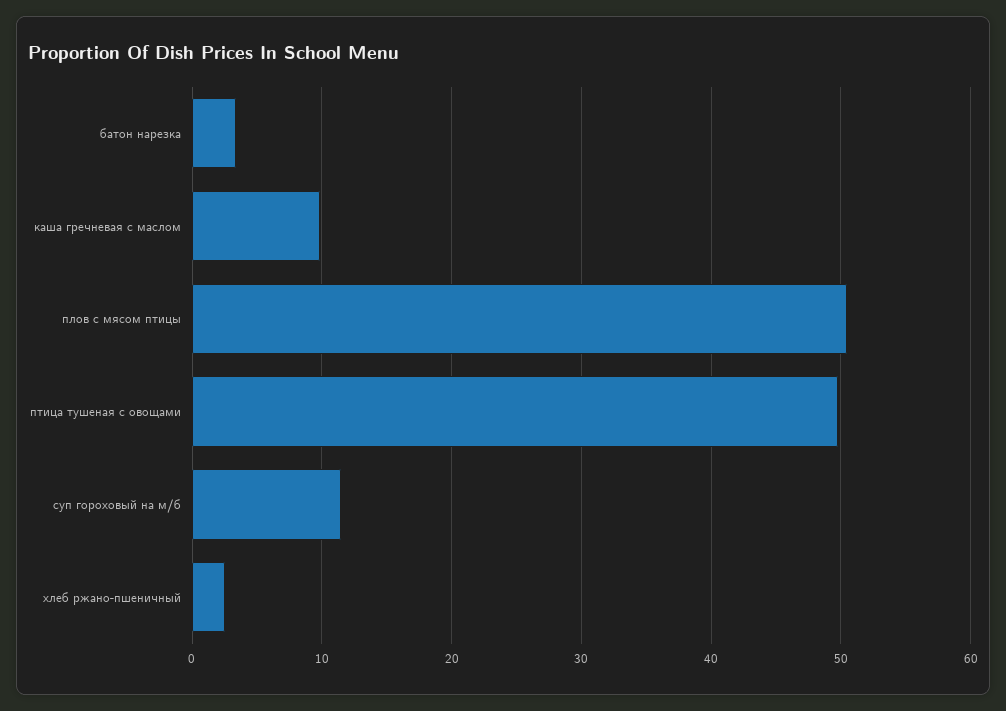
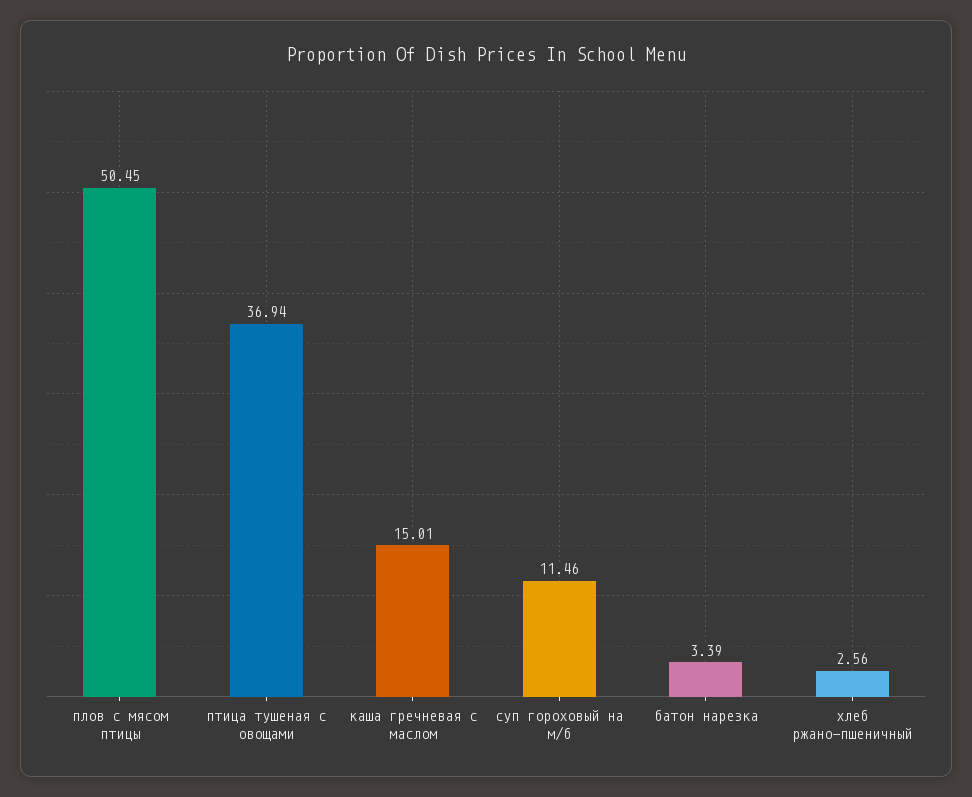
  {
    "батон нарезка": 3.39,
-   "каша гречневая с маслом": 10,
+   "каша гречневая с маслом": 15.01,
    "плов с мясом птицы": 50.45,
-   "птица тушеная с овощами": 50,
+   "птица тушеная с овощами": 36.94,
    "суп гороховый на м/б": 11.46,
    "хлеб ржано-пшеничный": 2.56
  }

